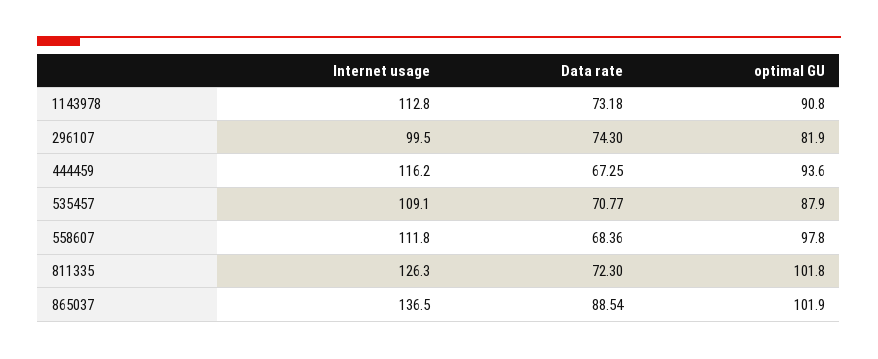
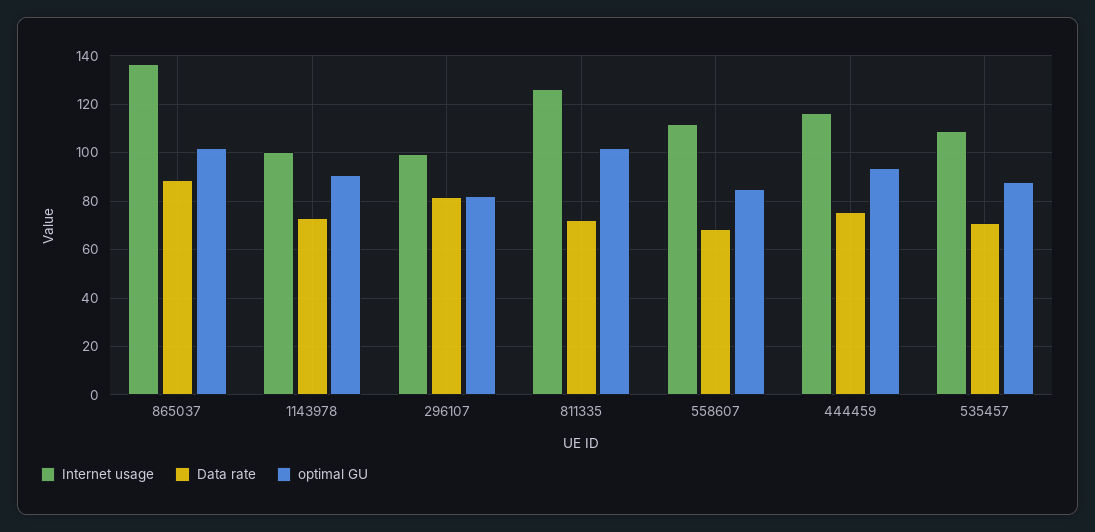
  {
    "Internet usage": {
-     "1143978": 112.8,
+     "1143978": 100,
      "296107": 99.5,
      "444459": 116.2,
      "535457": 109.1,
      "558607": 111.8,
      "811335": 126.3,
      "865037": 136.5
    },
    "Data rate": {
      "1143978": 73.18,
-     "296107": 74.3,
+     "296107": 82.5,
-     "444459": 67.25,
+     "444459": 75,
      "535457": 70.77,
      "558607": 68.36,
      "811335": 72.3,
      "865037": 88.54
    },
    "optimal GU": {
      "1143978": 90.8,
      "296107": 81.9,
      "444459": 93.6,
      "535457": 87.9,
-     "558607": 97.8,
+     "558607": 85,
      "811335": 101.8,
      "865037": 101.9
    }
  }

